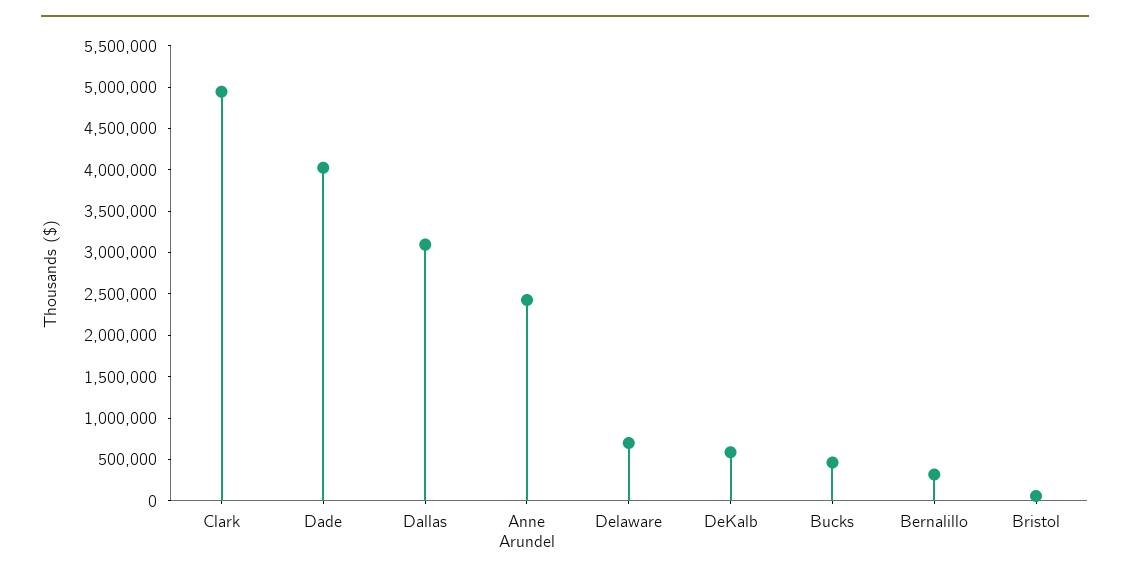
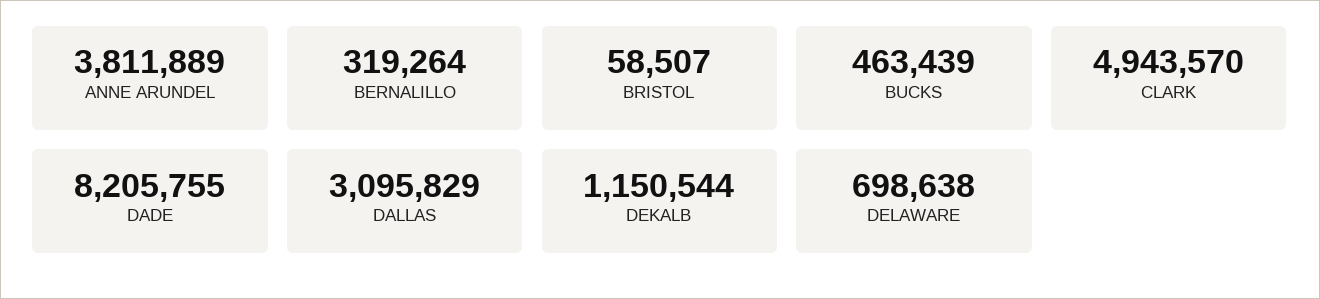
  {
    "Clark": 4943570,
-   "Dade": 4000000,
+   "Dade": 8205755,
    "Dallas": 3095829,
-   "Anne Arundel": 2400000,
+   "Anne Arundel": 3811889,
    "Delaware": 698638,
-   "DeKalb": 600000,
+   "DeKalb": 1150544,
    "Bucks": 463439,
    "Bernalillo": 319264,
    "Bristol": 58507
  }

